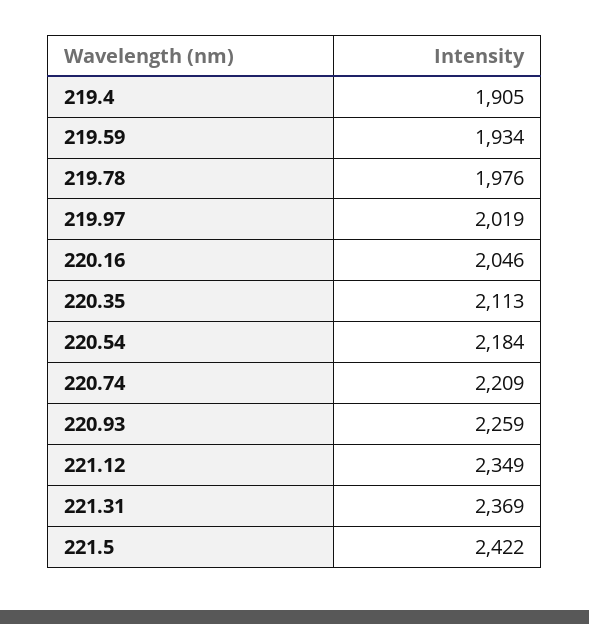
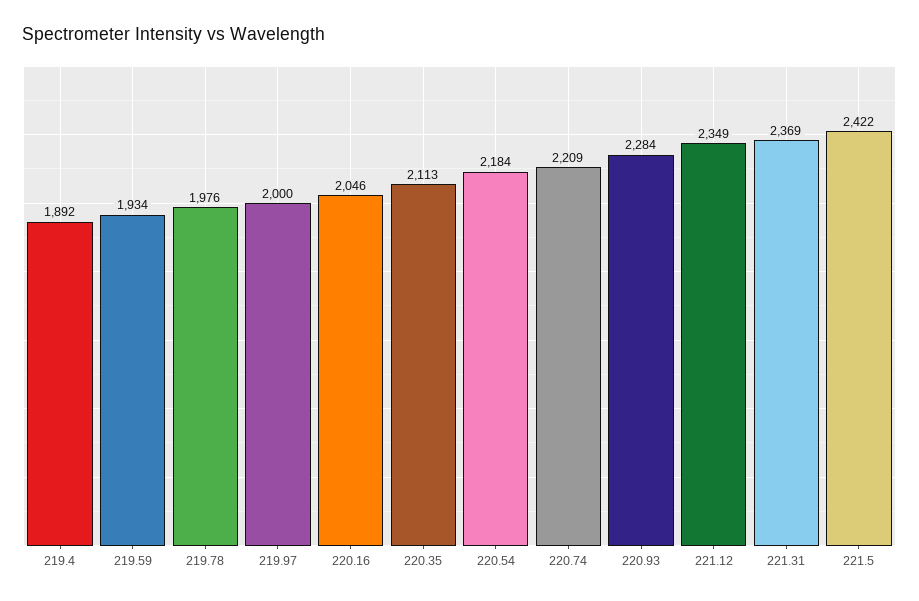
  {
-   "219.4": 1905,
+   "219.4": 1892,
    "219.59": 1934,
    "219.78": 1976,
-   "219.97": 2019,
+   "219.97": 2000,
    "220.16": 2046,
    "220.35": 2113,
    "220.54": 2184,
    "220.74": 2209,
-   "220.93": 2259,
+   "220.93": 2284,
    "221.12": 2349,
    "221.31": 2369,
    "221.5": 2422
  }

